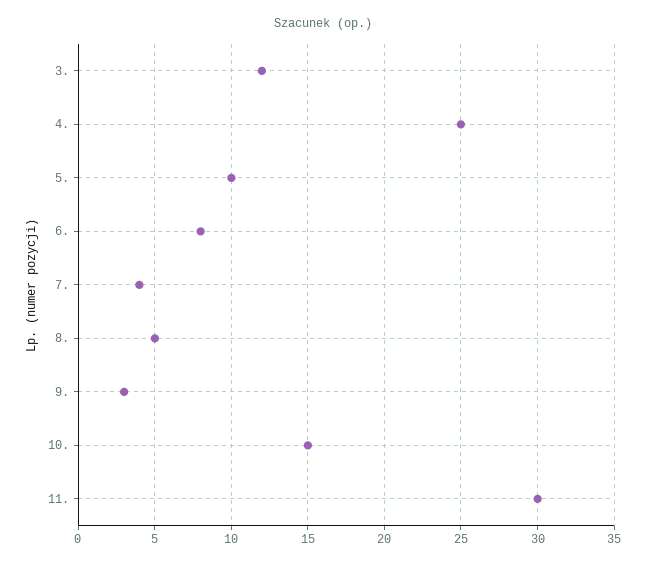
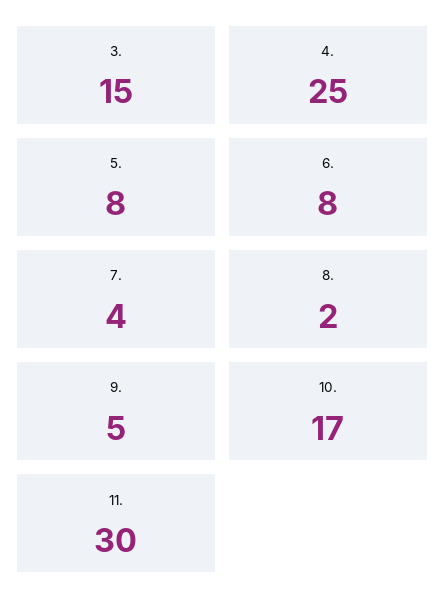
  {
-   "3.": 12,
+   "3.": 15,
    "4.": 25,
-   "5.": 10,
+   "5.": 8,
    "6.": 8,
    "7.": 4,
-   "8.": 5,
+   "8.": 2,
-   "9.": 3,
+   "9.": 5,
-   "10.": 15,
+   "10.": 17,
    "11.": 30
  }

